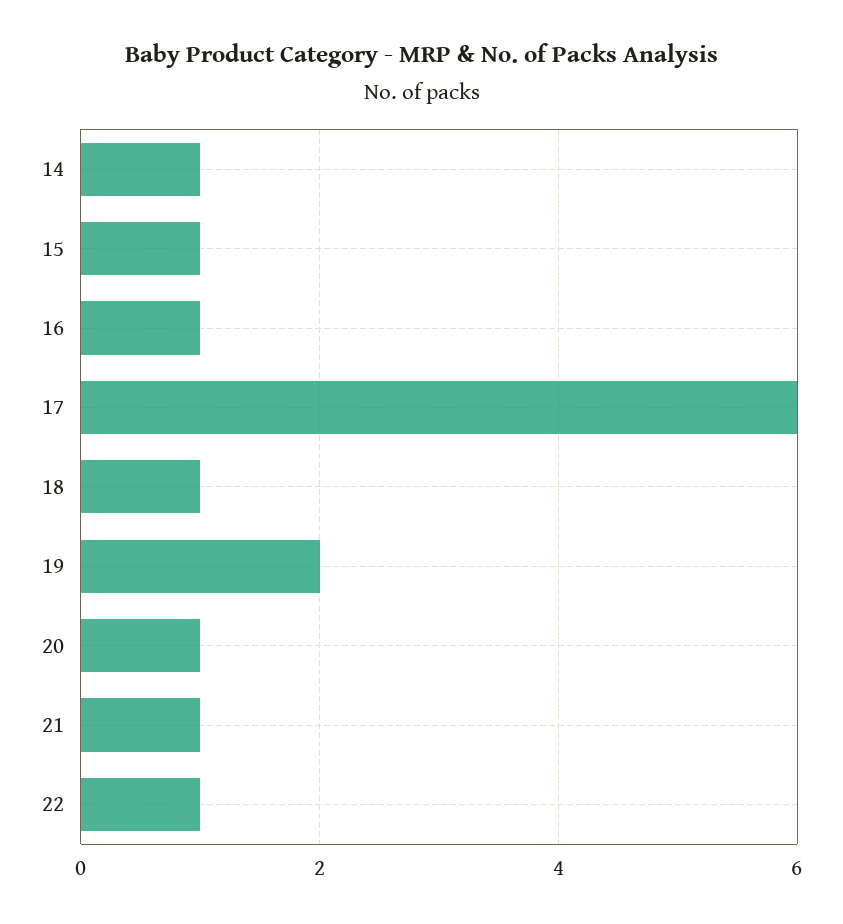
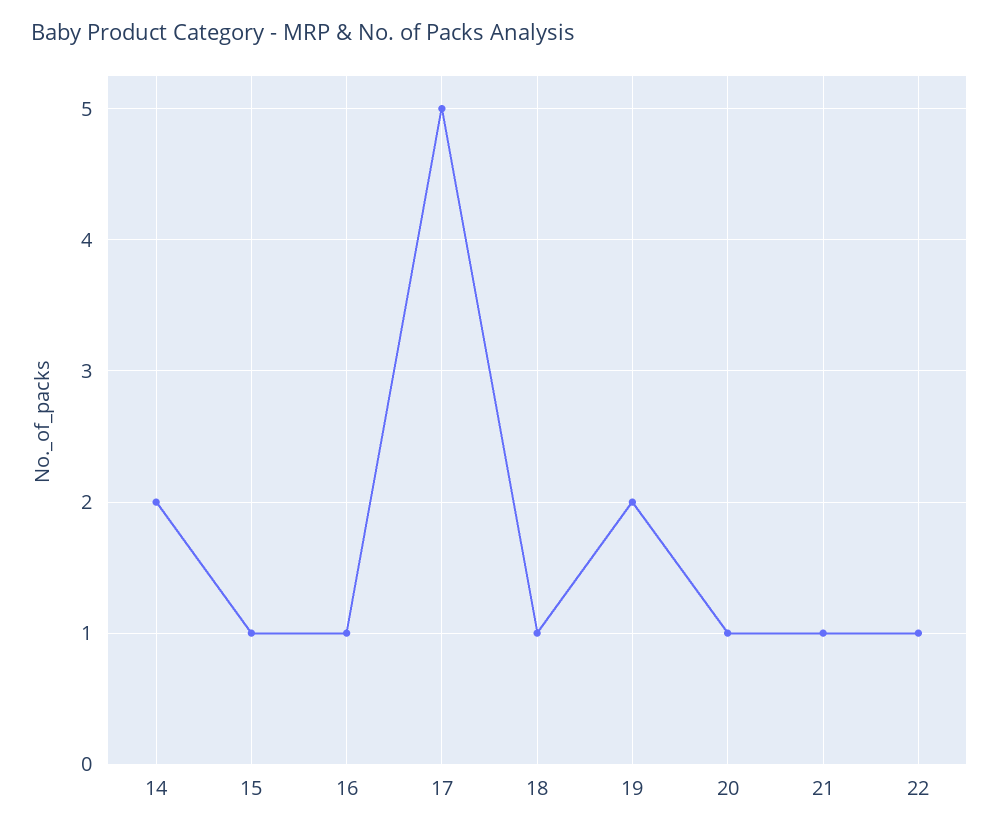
  {
-   "14": 1,
+   "14": 2,
    "15": 1,
    "16": 1,
-   "17": 6,
+   "17": 5,
    "18": 1,
    "19": 2,
    "20": 1,
    "21": 1,
    "22": 1
  }

